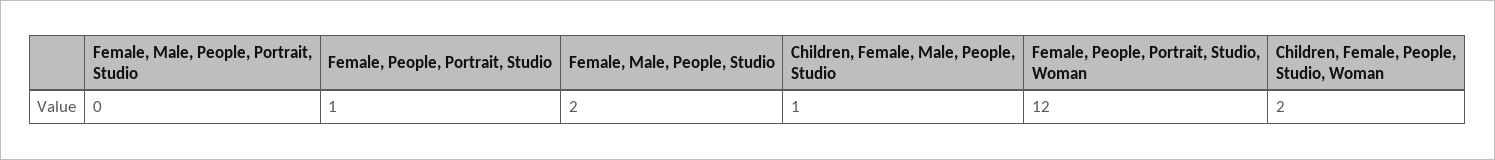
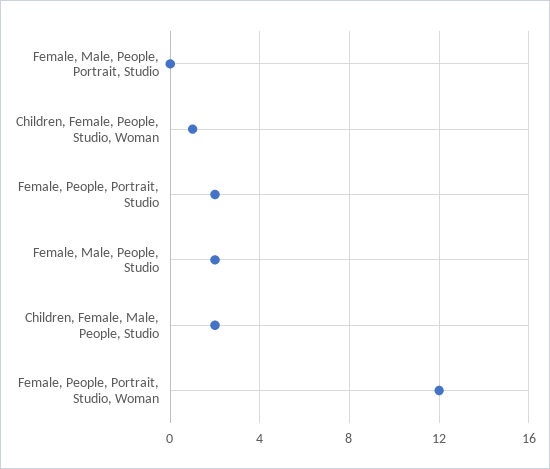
  {
    "Female, Male, People, Portrait, Studio": 0,
-   "Female, People, Portrait, Studio": 1,
+   "Female, People, Portrait, Studio": 2,
    "Female, Male, People, Studio": 2,
-   "Children, Female, Male, People, Studio": 1,
+   "Children, Female, Male, People, Studio": 2,
    "Female, People, Portrait, Studio, Woman": 12,
-   "Children, Female, People, Studio, Woman": 2
+   "Children, Female, People, Studio, Woman": 1
  }

